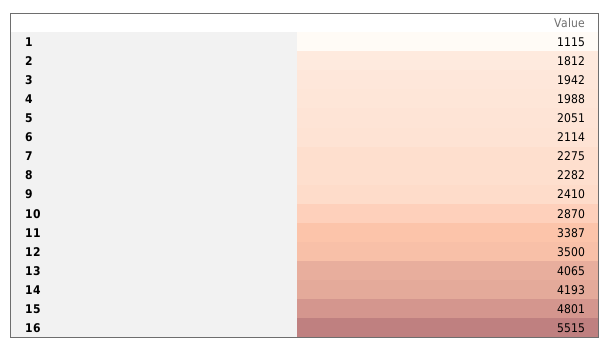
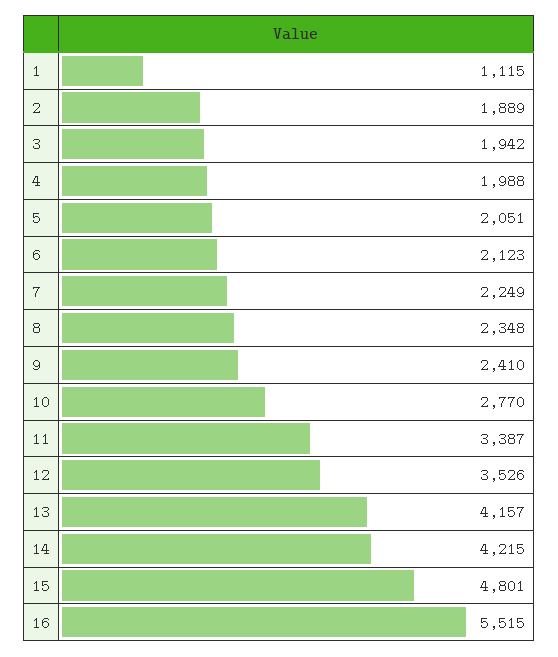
  {
    "1": 1115,
-   "2": 1812,
+   "2": 1889,
    "3": 1942,
    "4": 1988,
    "5": 2051,
-   "6": 2114,
+   "6": 2123,
-   "7": 2275,
+   "7": 2249,
-   "8": 2282,
+   "8": 2348,
    "9": 2410,
-   "10": 2870,
+   "10": 2770,
    "11": 3387,
-   "12": 3500,
+   "12": 3526,
-   "13": 4065,
+   "13": 4157,
-   "14": 4193,
+   "14": 4215,
    "15": 4801,
    "16": 5515
  }

